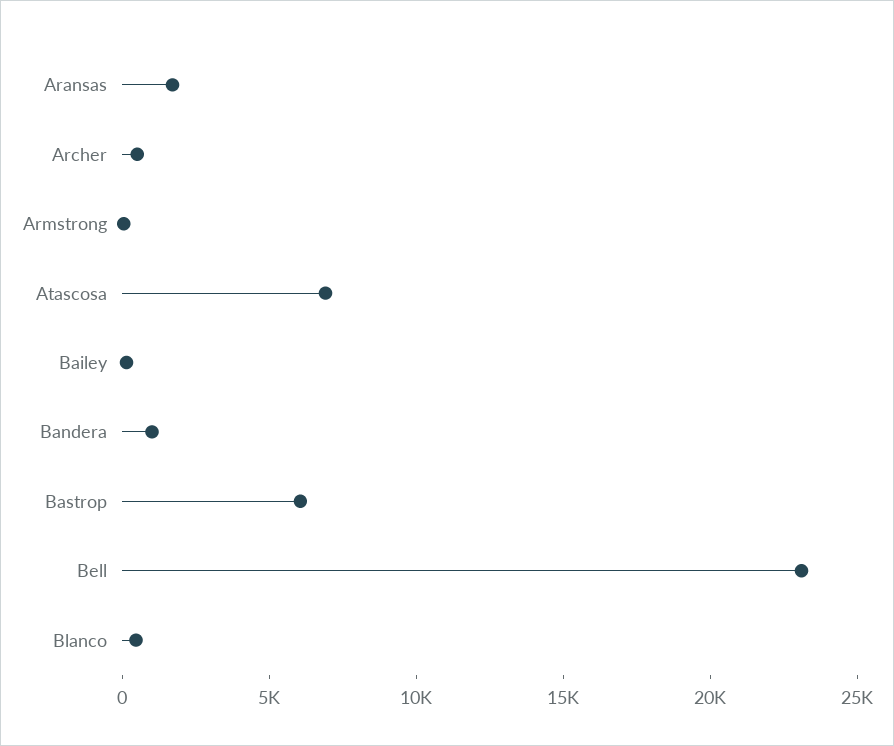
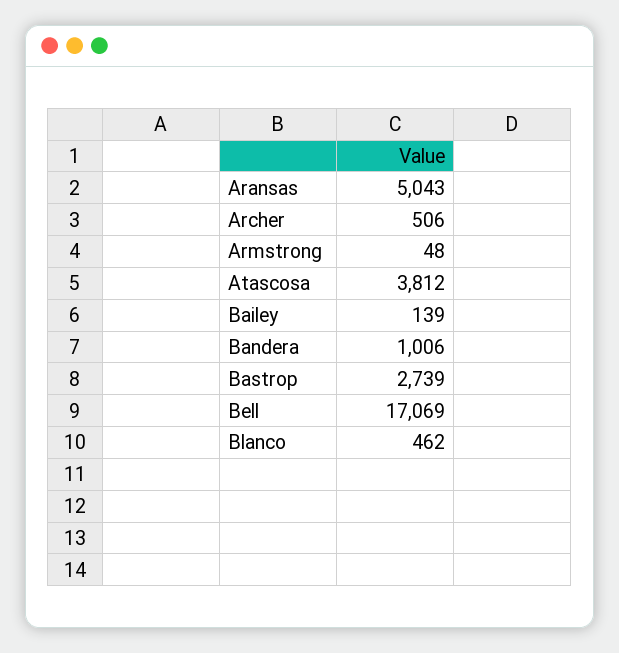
  {
-   "Aransas": 2000,
+   "Aransas": 5043,
    "Archer": 506,
    "Armstrong": 48,
-   "Atascosa": 7000,
+   "Atascosa": 3812,
    "Bailey": 139,
    "Bandera": 1006,
-   "Bastrop": 6000,
+   "Bastrop": 2739,
-   "Bell": 23000,
+   "Bell": 17069,
    "Blanco": 462
  }

